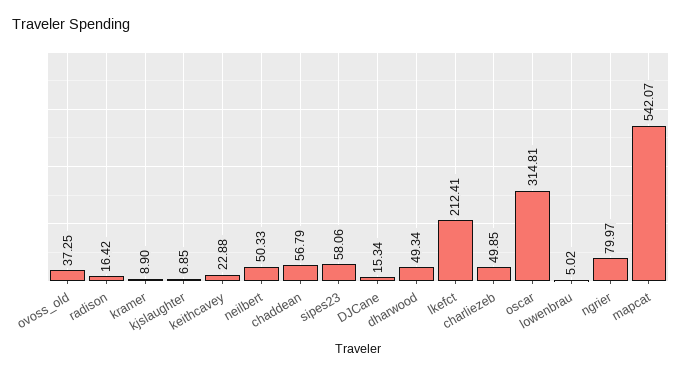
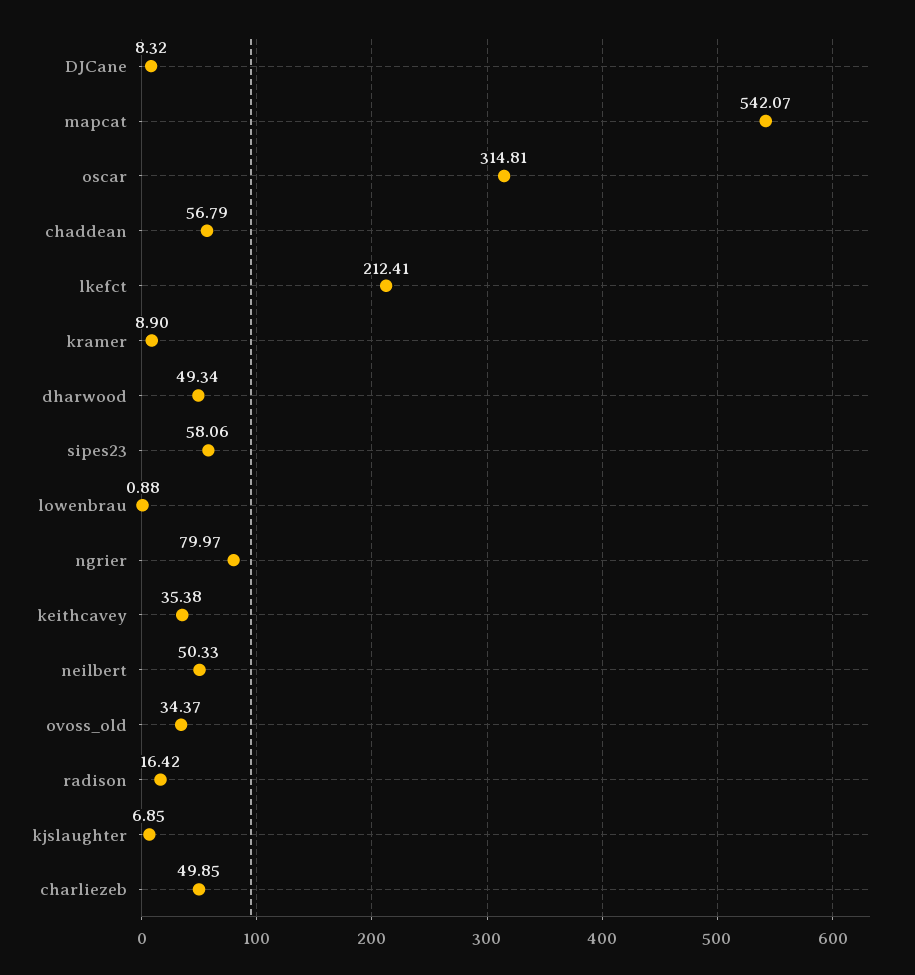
  {
-   "ovoss_old": 37.25,
+   "ovoss_old": 34.37,
    "radison": 16.42,
    "kramer": 8.9,
    "kjslaughter": 6.85,
-   "keithcavey": 22.88,
+   "keithcavey": 35.38,
    "neilbert": 50.33,
    "chaddean": 56.79,
    "sipes23": 58.06,
-   "DJCane": 15.34,
+   "DJCane": 8.32,
    "dharwood": 49.34,
    "lkefct": 212.41,
    "charliezeb": 49.85,
    "oscar": 314.81,
-   "lowenbrau": 5.02,
+   "lowenbrau": 0.88,
    "ngrier": 79.97,
    "mapcat": 542.07
  }

